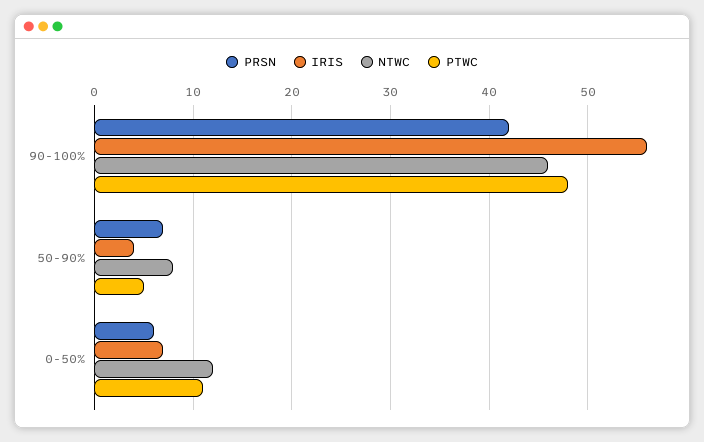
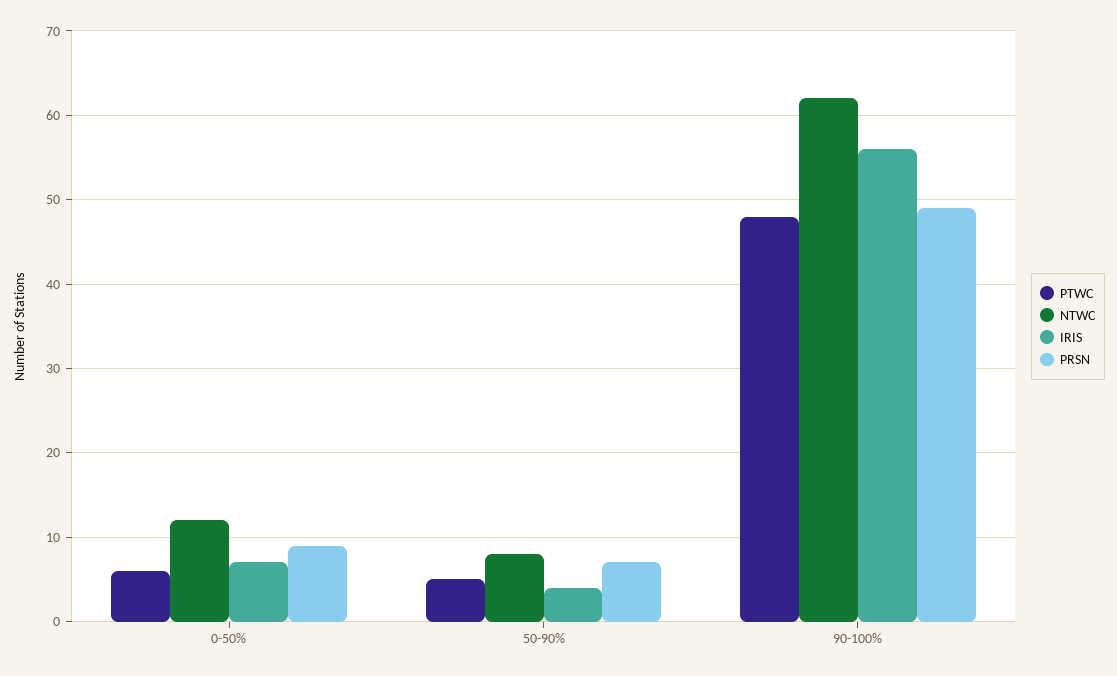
  {
    "PRSN": {
-     "90-100%": 42,
+     "90-100%": 49,
      "50-90%": 7,
-     "0-50%": 6
+     "0-50%": 9
    },
    "IRIS": {
      "90-100%": 56,
      "50-90%": 4,
      "0-50%": 7
    },
    "NTWC": {
-     "90-100%": 46,
+     "90-100%": 62,
      "50-90%": 8,
      "0-50%": 12
    },
    "PTWC": {
      "90-100%": 48,
      "50-90%": 5,
-     "0-50%": 11
+     "0-50%": 6
    }
  }

